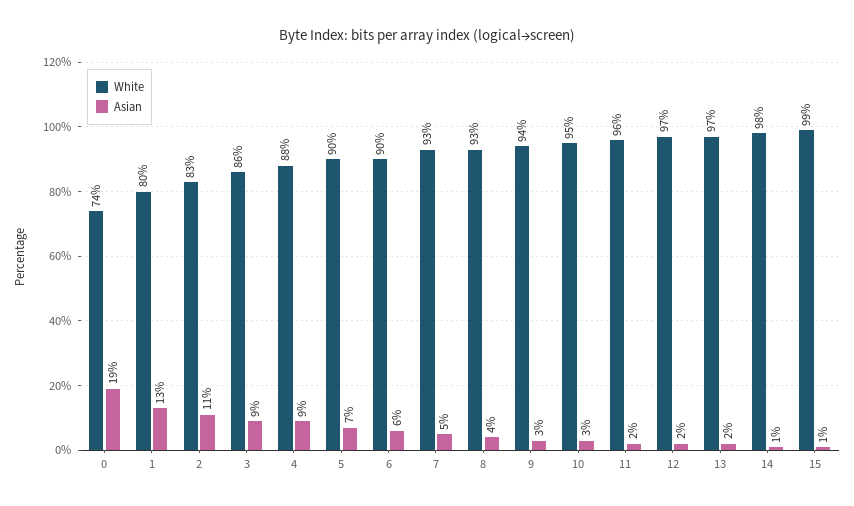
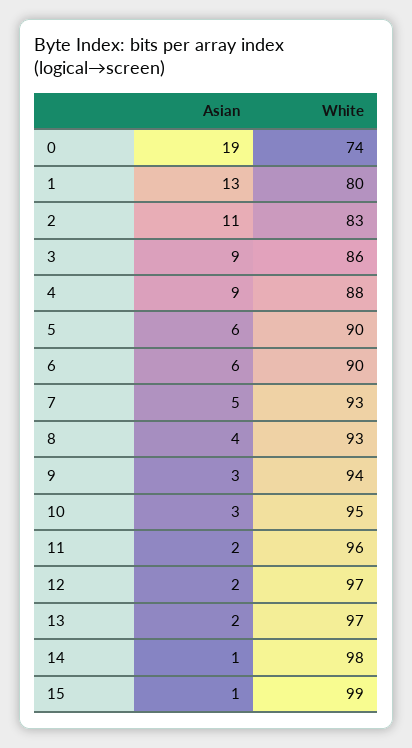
  {
    "White": {
      "0": 74,
      "1": 80,
      "2": 83,
      "3": 86,
      "4": 88,
      "5": 90,
      "6": 90,
      "7": 93,
      "8": 93,
      "9": 94,
      "10": 95,
      "11": 96,
      "12": 97,
      "13": 97,
      "14": 98,
      "15": 99
    },
    "Asian": {
      "0": 19,
      "1": 13,
      "2": 11,
      "3": 9,
      "4": 9,
-     "5": 7,
+     "5": 6,
      "6": 6,
      "7": 5,
      "8": 4,
      "9": 3,
      "10": 3,
      "11": 2,
      "12": 2,
      "13": 2,
      "14": 1,
      "15": 1
    }
  }

